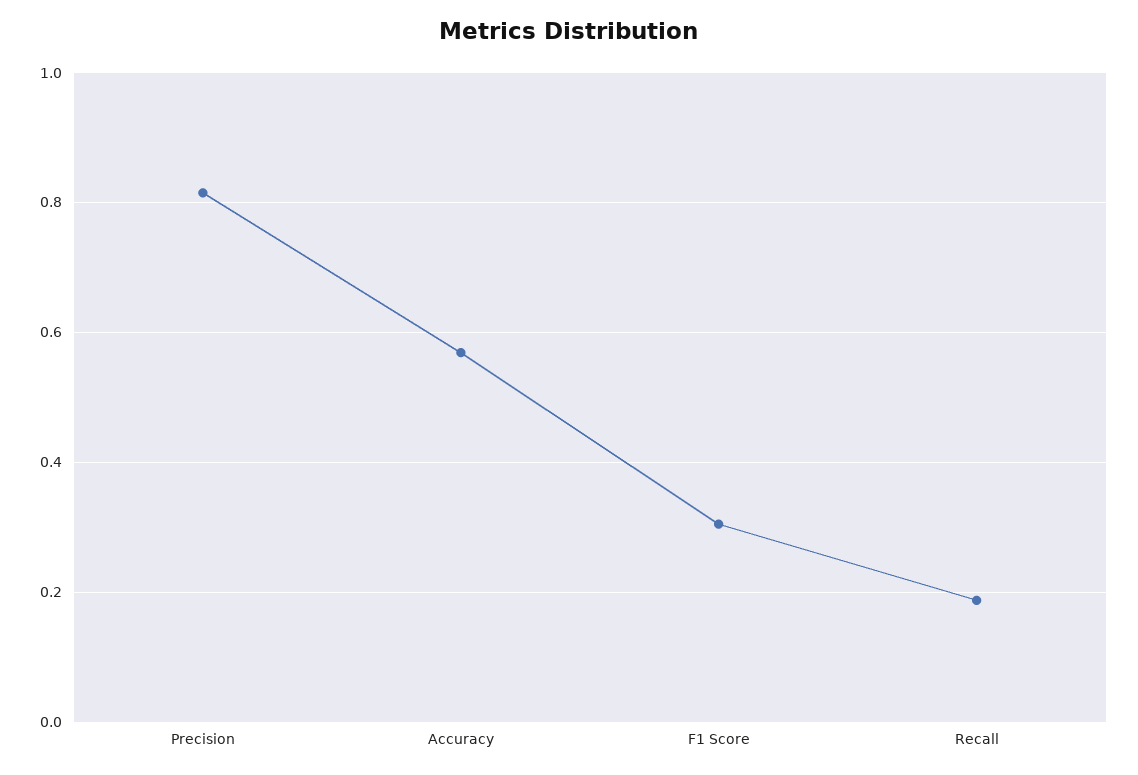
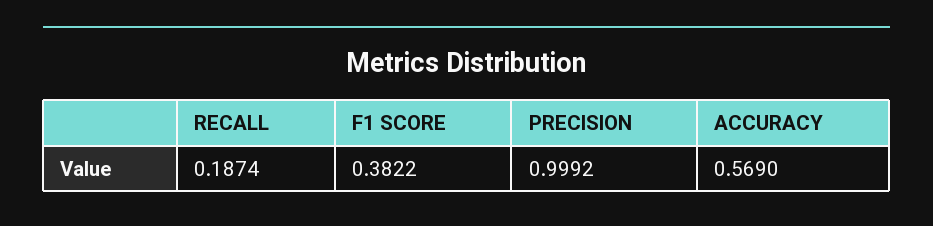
  {
-   "Precision": 0.82,
+   "Precision": 0.9992,
    "Accuracy": 0.569,
-   "F1 Score": 0.3,
+   "F1 Score": 0.3822,
    "Recall": 0.1874
  }

